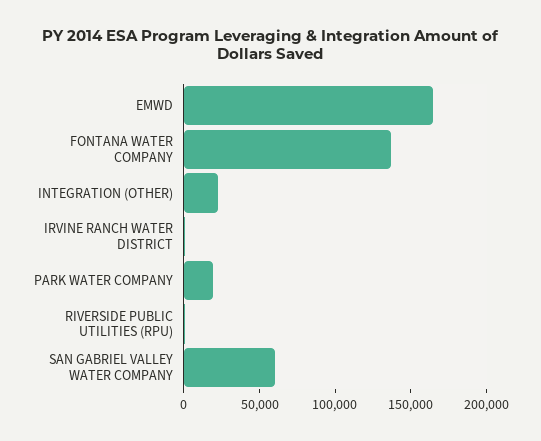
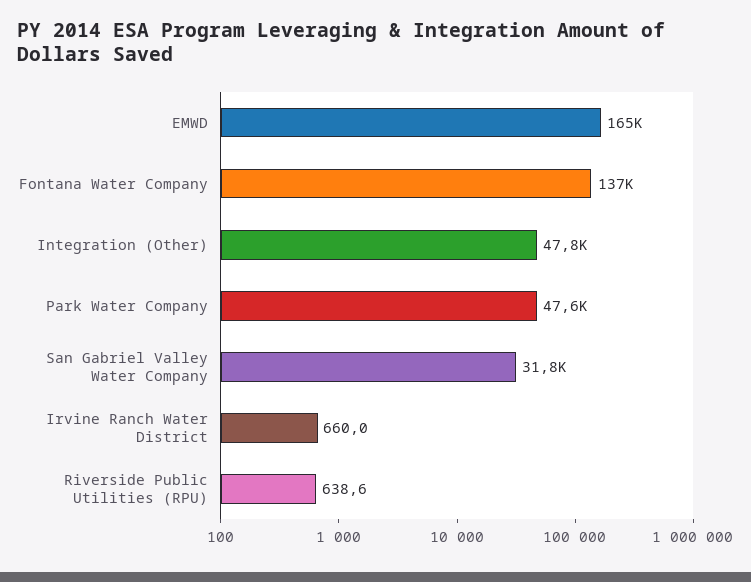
  {
    "EMWD": 165000,
    "FONTANA WATER COMPANY": 137000,
-   "INTEGRATION (OTHER)": 20000,
+   "INTEGRATION (OTHER)": 47800,
    "IRVINE RANCH WATER DISTRICT": 660,
-   "PARK WATER COMPANY": 20000,
+   "PARK WATER COMPANY": 47600,
    "RIVERSIDE PUBLIC UTILITIES (RPU)": 638.6,
-   "SAN GABRIEL VALLEY WATER COMPANY": 60000
+   "SAN GABRIEL VALLEY WATER COMPANY": 31800
  }

